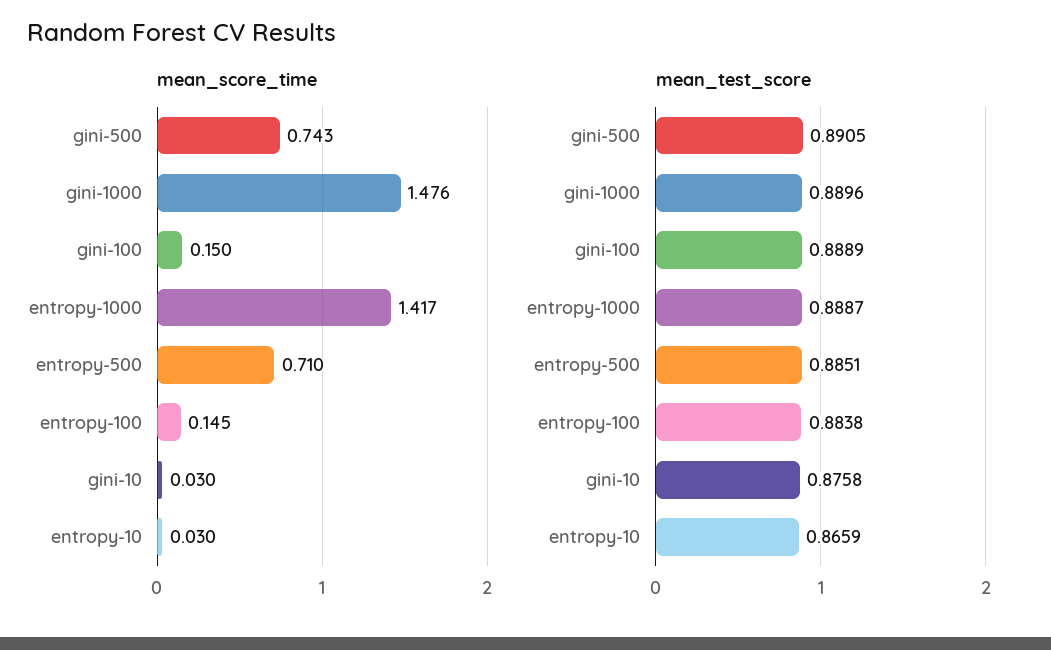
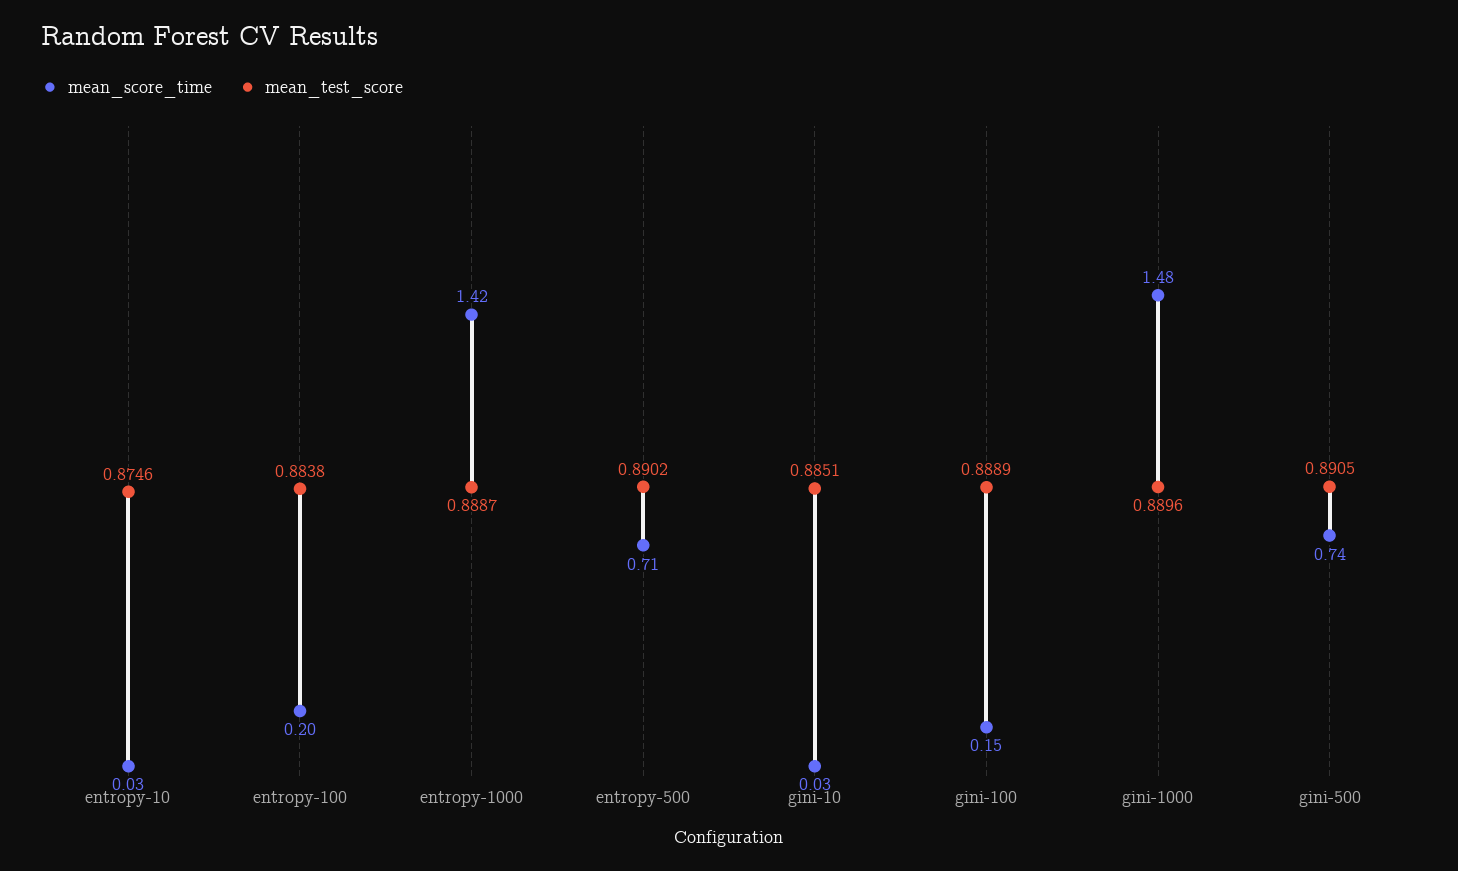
  {
    "mean_score_time": {
      "gini-500": 0.743,
      "gini-1000": 1.476,
      "gini-100": 0.15,
      "entropy-1000": 1.417,
      "entropy-500": 0.71,
-     "entropy-100": 0.145,
+     "entropy-100": 0.2,
      "gini-10": 0.03,
      "entropy-10": 0.03
    },
    "mean_test_score": {
      "gini-500": 0.8905,
      "gini-1000": 0.8896,
      "gini-100": 0.8889,
      "entropy-1000": 0.8887,
-     "entropy-500": 0.8851,
+     "entropy-500": 0.8902,
      "entropy-100": 0.8838,
-     "gini-10": 0.8758,
+     "gini-10": 0.8851,
-     "entropy-10": 0.8659
+     "entropy-10": 0.8746
    }
  }

